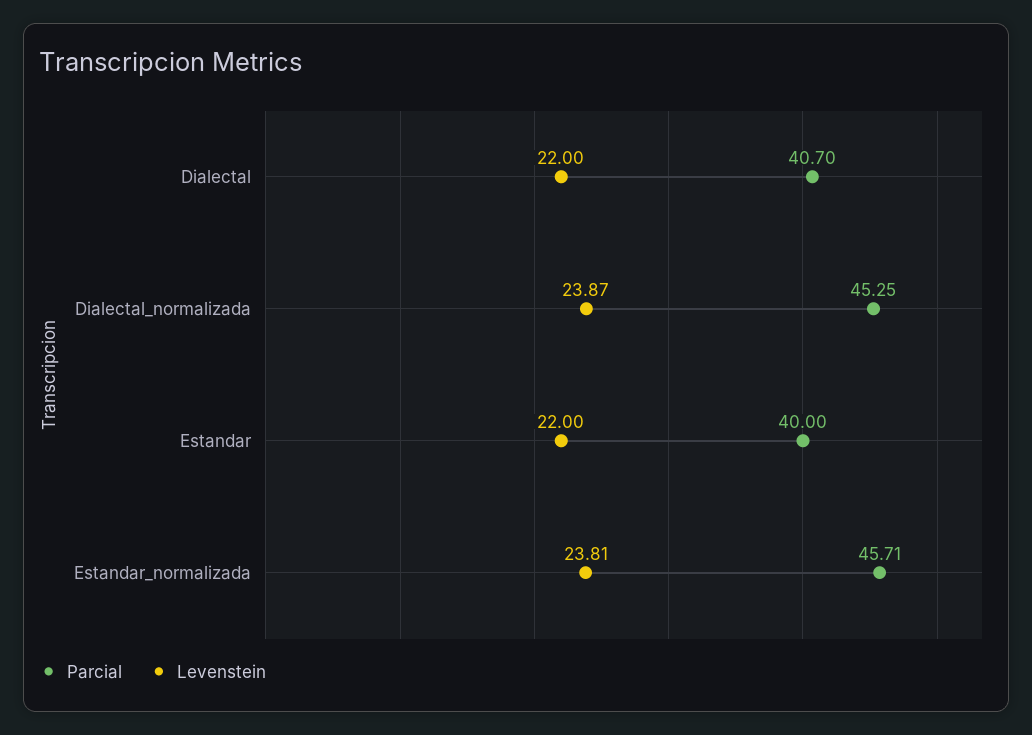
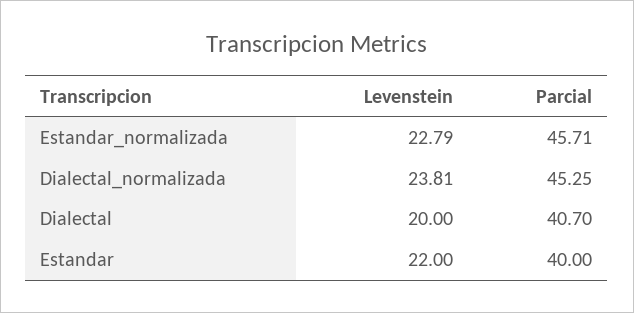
  {
    "Parcial": {
      "Dialectal": 40.7,
      "Dialectal_normalizada": 45.25,
      "Estandar": 40,
      "Estandar_normalizada": 45.71
    },
    "Levenstein": {
-     "Dialectal": 22,
+     "Dialectal": 20,
-     "Dialectal_normalizada": 23.87,
+     "Dialectal_normalizada": 23.81,
      "Estandar": 22,
-     "Estandar_normalizada": 23.81
+     "Estandar_normalizada": 22.79
    }
  }

